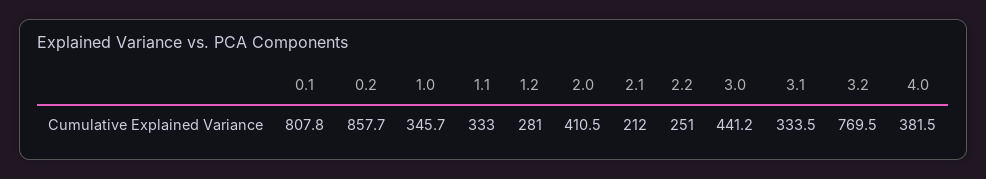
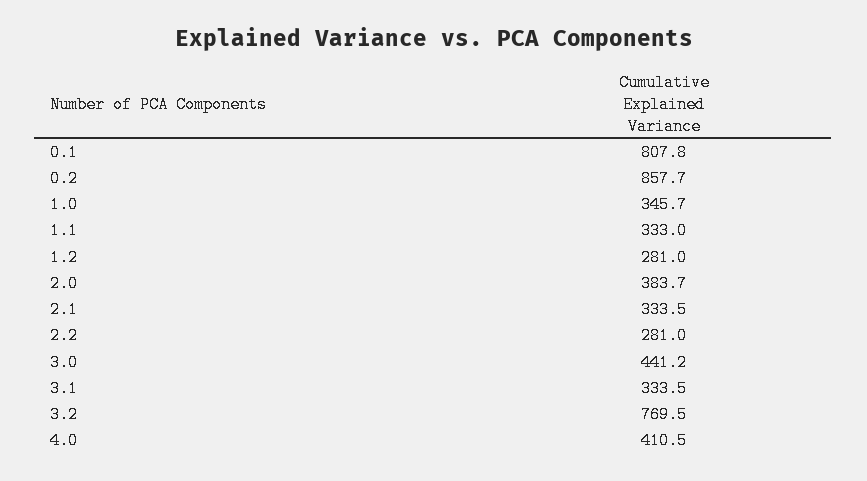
  {
    "0.1": 807.8,
    "0.2": 857.7,
    "1.0": 345.7,
    "1.1": 333,
    "1.2": 281,
-   "2.0": 410.5,
+   "2.0": 383.7,
-   "2.1": 212,
+   "2.1": 333.5,
-   "2.2": 251,
+   "2.2": 281,
    "3.0": 441.2,
    "3.1": 333.5,
    "3.2": 769.5,
-   "4.0": 381.5
+   "4.0": 410.5
  }

